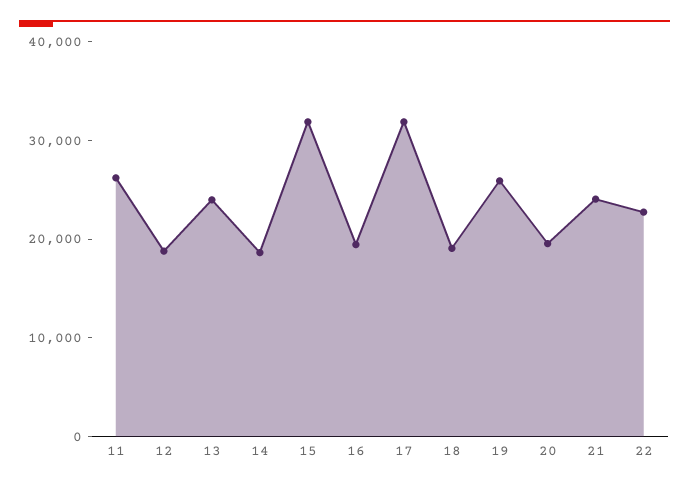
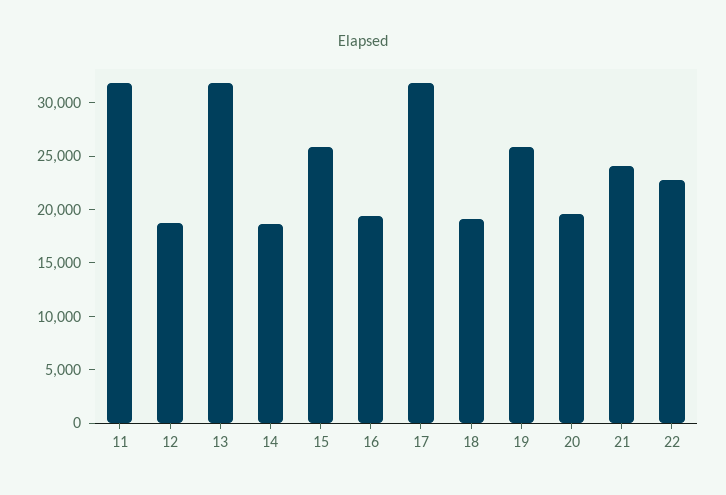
  {
-   "11": 26000,
+   "11": 32000,
    "12": 19000,
-   "13": 24000,
+   "13": 32000,
    "14": 19000,
-   "15": 32000,
+   "15": 26000,
    "16": 19000,
    "17": 32000,
    "18": 19000,
    "19": 26000,
    "20": 20000,
    "21": 24000,
    "22": 23000
  }

